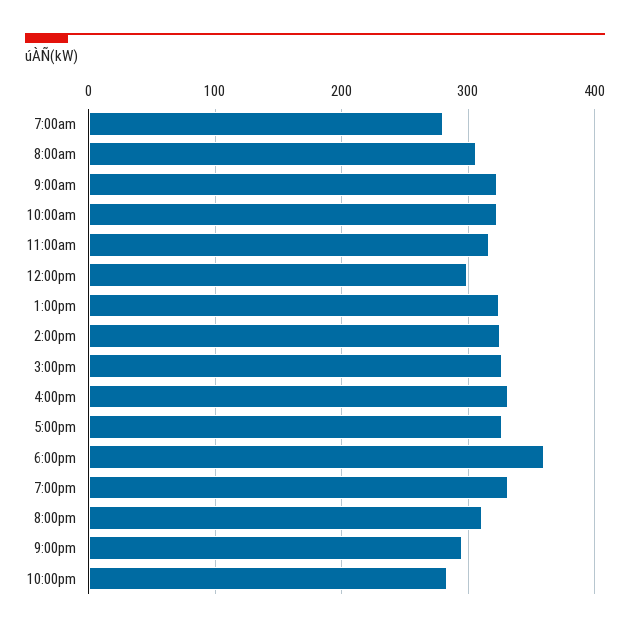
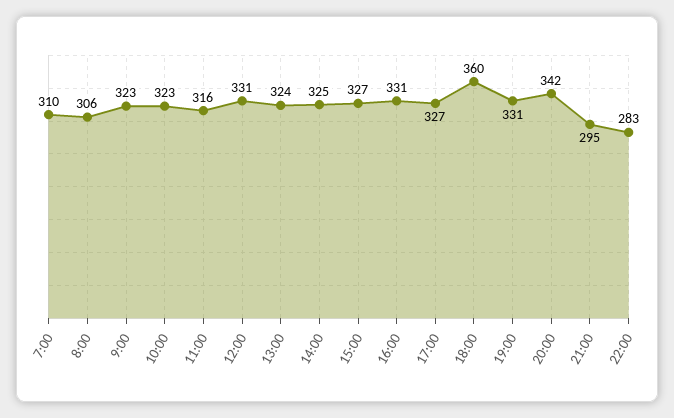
  {
-   "7:00am": 280,
+   "7:00am": 310,
    "8:00am": 306,
    "9:00am": 323,
    "10:00am": 323,
    "11:00am": 316,
-   "12:00pm": 300,
+   "12:00pm": 331,
    "1:00pm": 324,
    "2:00pm": 325,
    "3:00pm": 327,
    "4:00pm": 331,
    "5:00pm": 327,
    "6:00pm": 360,
    "7:00pm": 331,
-   "8:00pm": 310,
+   "8:00pm": 342,
    "9:00pm": 295,
    "10:00pm": 283
  }

